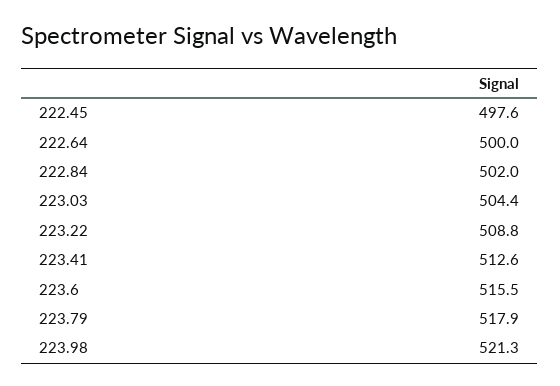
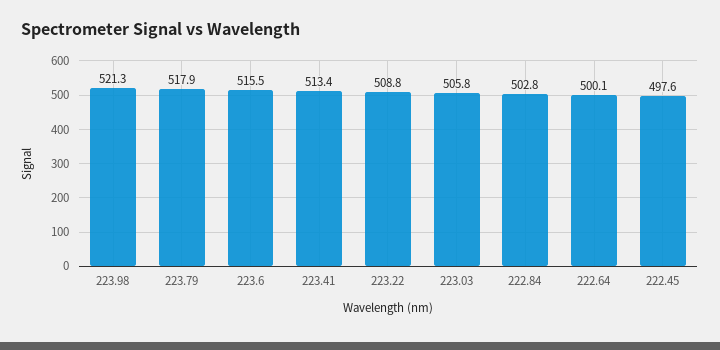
  {
    "222.45": 497.6,
-   "222.64": 500,
+   "222.64": 500.1,
-   "222.84": 502,
+   "222.84": 502.8,
-   "223.03": 504.4,
+   "223.03": 505.8,
    "223.22": 508.8,
-   "223.41": 512.6,
+   "223.41": 513.4,
    "223.6": 515.5,
    "223.79": 517.9,
    "223.98": 521.3
  }

